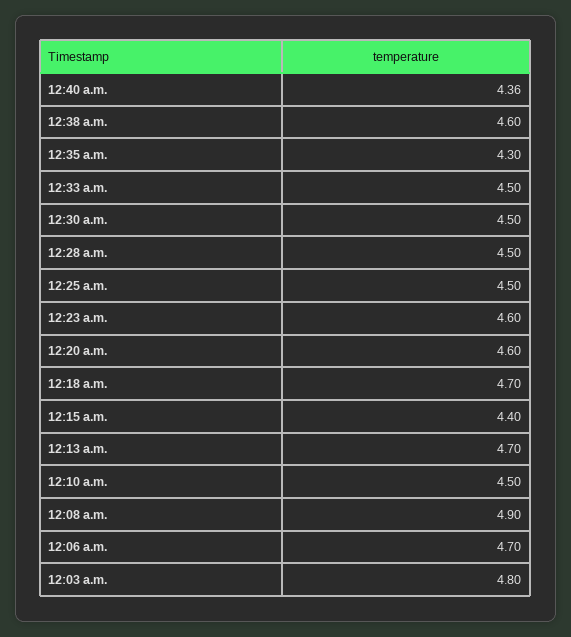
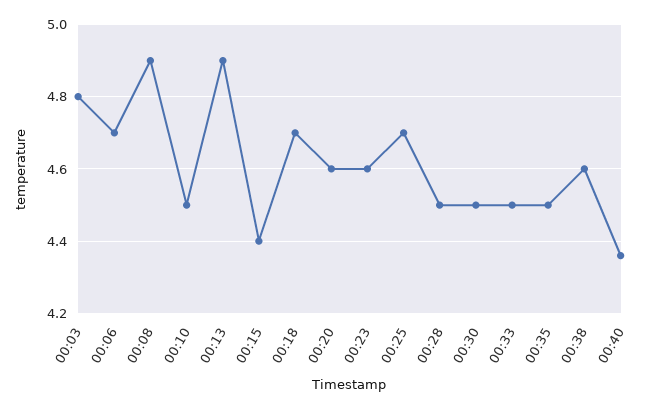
  {
    "12:40 a.m.": 4.36,
    "12:38 a.m.": 4.6,
-   "12:35 a.m.": 4.3,
+   "12:35 a.m.": 4.5,
    "12:33 a.m.": 4.5,
    "12:30 a.m.": 4.5,
    "12:28 a.m.": 4.5,
-   "12:25 a.m.": 4.5,
+   "12:25 a.m.": 4.7,
    "12:23 a.m.": 4.6,
    "12:20 a.m.": 4.6,
    "12:18 a.m.": 4.7,
    "12:15 a.m.": 4.4,
-   "12:13 a.m.": 4.7,
+   "12:13 a.m.": 4.9,
    "12:10 a.m.": 4.5,
    "12:08 a.m.": 4.9,
    "12:06 a.m.": 4.7,
    "12:03 a.m.": 4.8
  }

